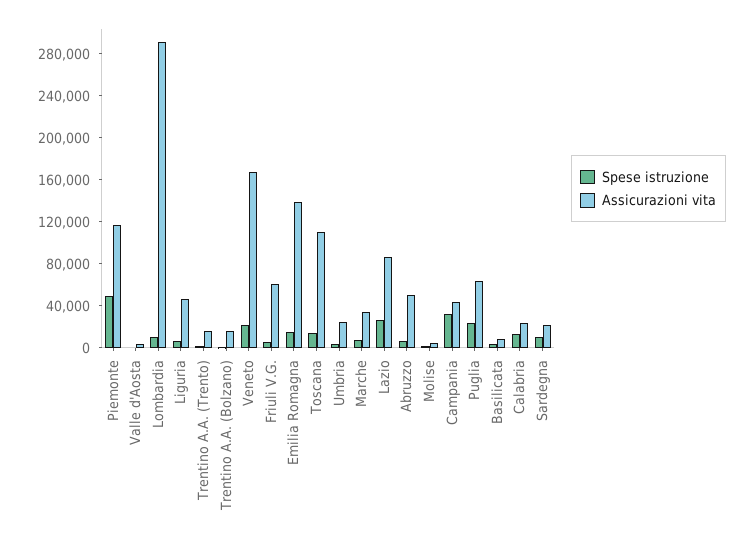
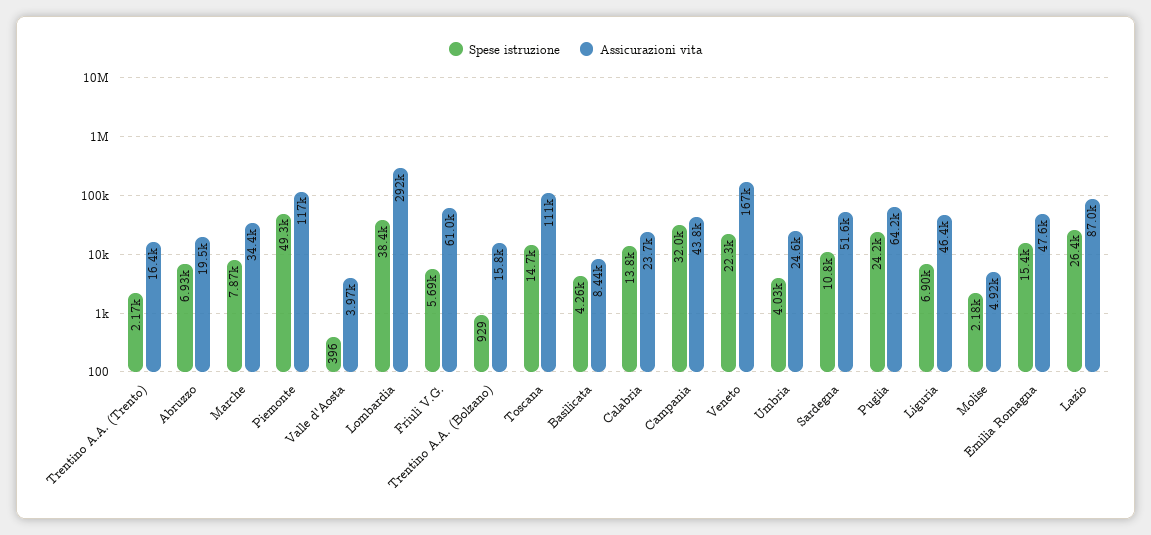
  {
    "Spese istruzione": {
      "Piemonte": 49300,
      "Valle d'Aosta": 396,
-     "Lombardia": 10000,
+     "Lombardia": 38400,
      "Liguria": 6900,
      "Trentino A.A. (Trento)": 2170,
      "Trentino A.A. (Bolzano)": 929,
      "Veneto": 22300,
      "Friuli V.G.": 5690,
      "Emilia Romagna": 15400,
      "Toscana": 14700,
      "Umbria": 4030,
      "Marche": 7870,
      "Lazio": 26400,
      "Abruzzo": 6930,
      "Molise": 2180,
      "Campania": 32000,
      "Puglia": 24200,
      "Basilicata": 4260,
      "Calabria": 13800,
      "Sardegna": 10800
    },
    "Assicurazioni vita": {
      "Piemonte": 117000,
      "Valle d'Aosta": 3970,
      "Lombardia": 292000,
      "Liguria": 46400,
      "Trentino A.A. (Trento)": 16400,
      "Trentino A.A. (Bolzano)": 15800,
      "Veneto": 167000,
      "Friuli V.G.": 61000,
-     "Emilia Romagna": 140000,
+     "Emilia Romagna": 47600,
      "Toscana": 111000,
      "Umbria": 24600,
      "Marche": 34400,
      "Lazio": 87000,
-     "Abruzzo": 50000,
+     "Abruzzo": 19500,
      "Molise": 4920,
      "Campania": 43800,
      "Puglia": 64200,
      "Basilicata": 8440,
      "Calabria": 23700,
-     "Sardegna": 20000
+     "Sardegna": 51600
    }
  }

